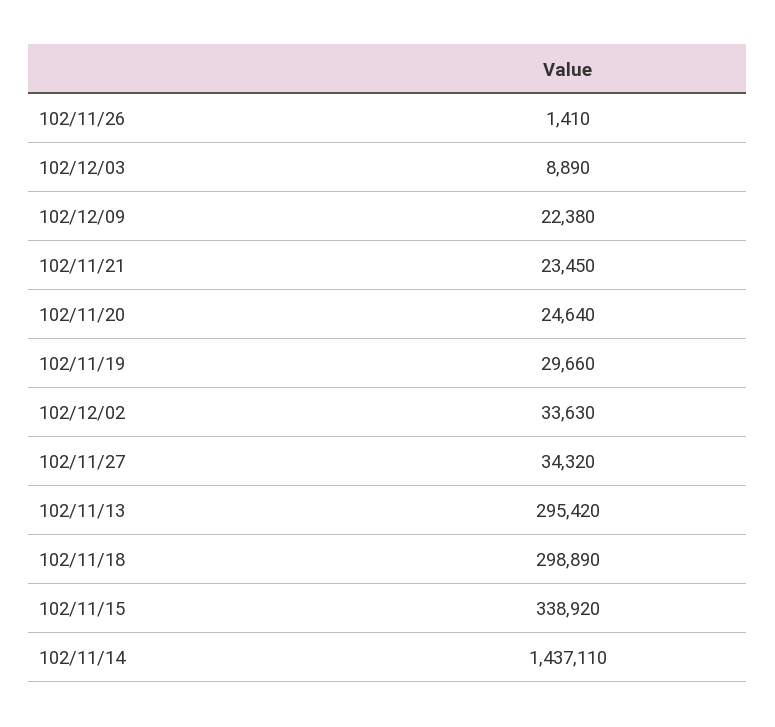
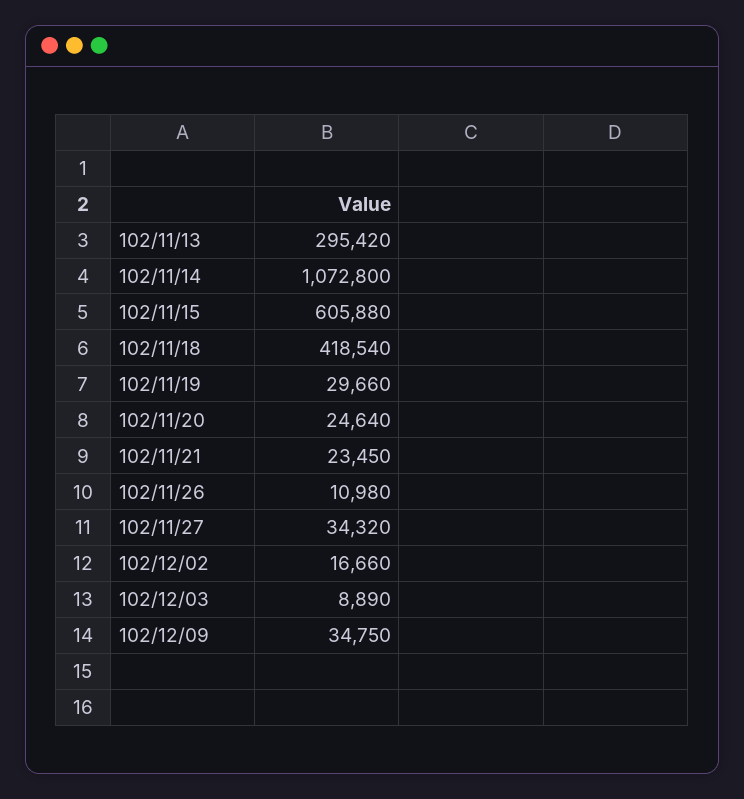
  {
-   "102/11/26": 1410,
+   "102/11/26": 10980,
    "102/12/03": 8890,
-   "102/12/09": 22380,
+   "102/12/09": 34750,
    "102/11/21": 23450,
    "102/11/20": 24640,
    "102/11/19": 29660,
-   "102/12/02": 33630,
+   "102/12/02": 16660,
    "102/11/27": 34320,
    "102/11/13": 295420,
-   "102/11/18": 298890,
+   "102/11/18": 418540,
-   "102/11/15": 338920,
+   "102/11/15": 605880,
-   "102/11/14": 1437110
+   "102/11/14": 1072800
  }

